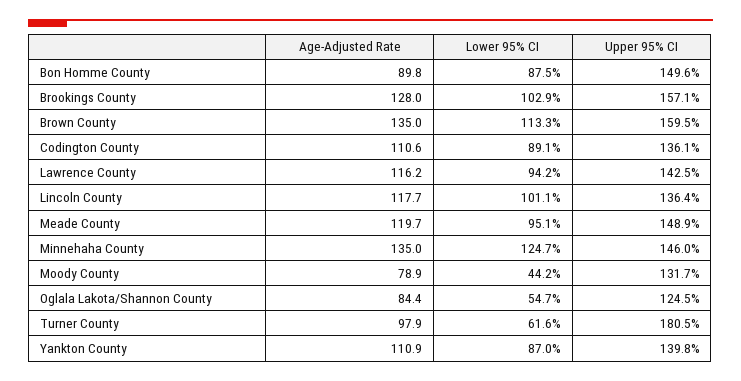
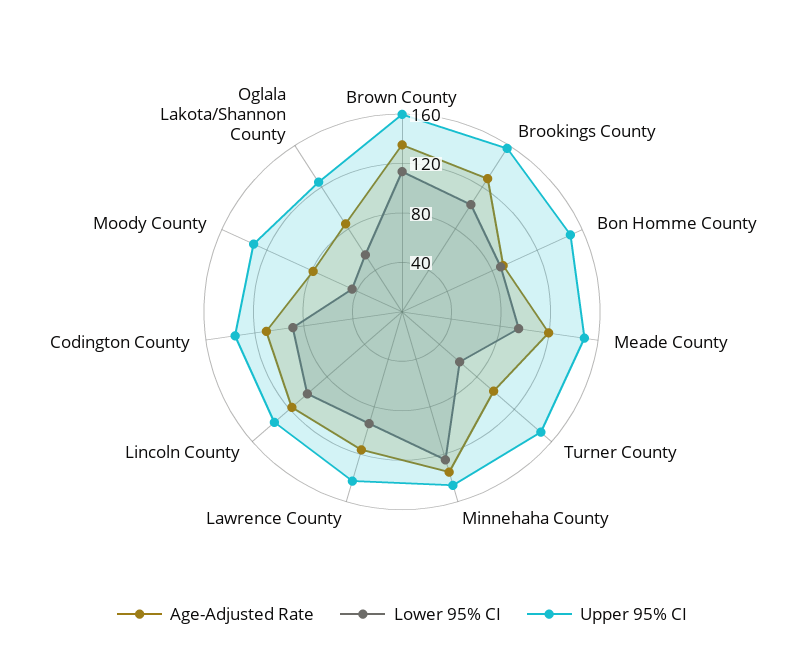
  {
    "Age-Adjusted Rate": {
      "Bon Homme County": 89.8,
      "Brookings County": 128,
      "Brown County": 135,
      "Codington County": 110.6,
      "Lawrence County": 116.2,
      "Lincoln County": 117.7,
      "Meade County": 119.7,
      "Minnehaha County": 135,
      "Moody County": 78.9,
      "Oglala Lakota/Shannon County": 84.4,
-     "Turner County": 97.9,
+     "Turner County": 97.9
-     "Yankton County": 110.9
    },
    "Lower 95% CI": {
      "Bon Homme County": 87.5,
      "Brookings County": 102.9,
      "Brown County": 113.3,
      "Codington County": 89.1,
      "Lawrence County": 94.2,
      "Lincoln County": 101.1,
      "Meade County": 95.1,
      "Minnehaha County": 124.7,
      "Moody County": 44.2,
      "Oglala Lakota/Shannon County": 54.7,
-     "Turner County": 61.6,
+     "Turner County": 61.6
-     "Yankton County": 87
    },
    "Upper 95% CI": {
      "Bon Homme County": 149.6,
      "Brookings County": 157.1,
      "Brown County": 159.5,
      "Codington County": 136.1,
      "Lawrence County": 142.5,
      "Lincoln County": 136.4,
      "Meade County": 148.9,
      "Minnehaha County": 146,
      "Moody County": 131.7,
      "Oglala Lakota/Shannon County": 124.5,
-     "Turner County": 180.5,
+     "Turner County": 150
-     "Yankton County": 139.8
    }
  }

